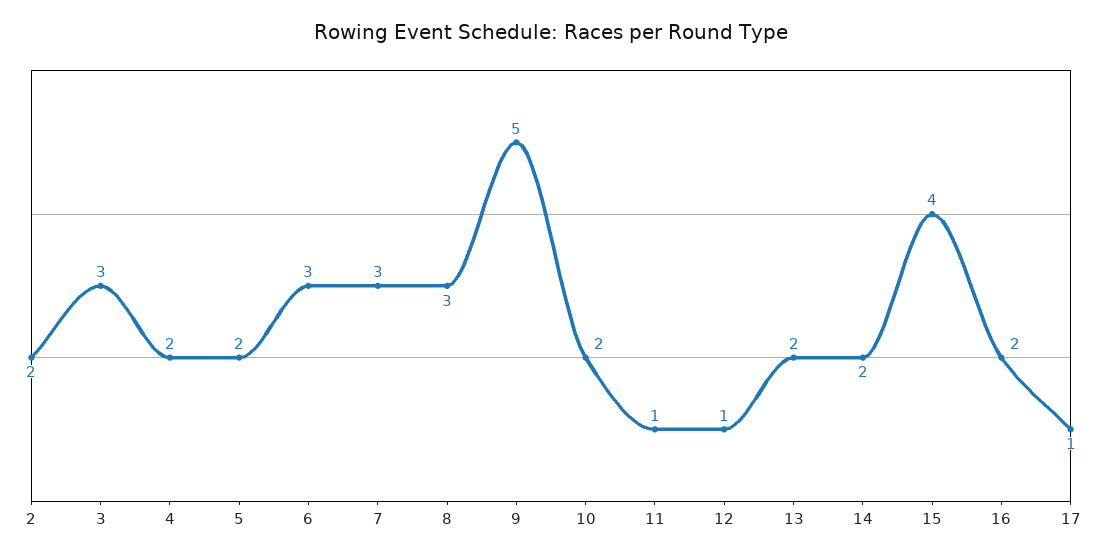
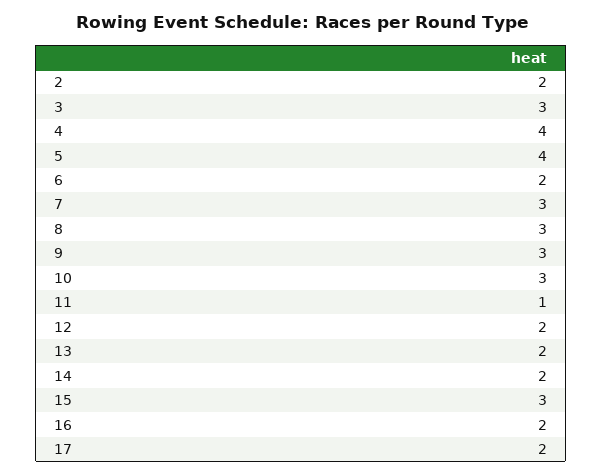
  {
    "2": 2,
    "3": 3,
-   "4": 2,
+   "4": 4,
-   "5": 2,
+   "5": 4,
-   "6": 3,
+   "6": 2,
    "7": 3,
    "8": 3,
-   "9": 5,
+   "9": 3,
-   "10": 2,
+   "10": 3,
    "11": 1,
-   "12": 1,
+   "12": 2,
    "13": 2,
    "14": 2,
-   "15": 4,
+   "15": 3,
    "16": 2,
-   "17": 1
+   "17": 2
  }

